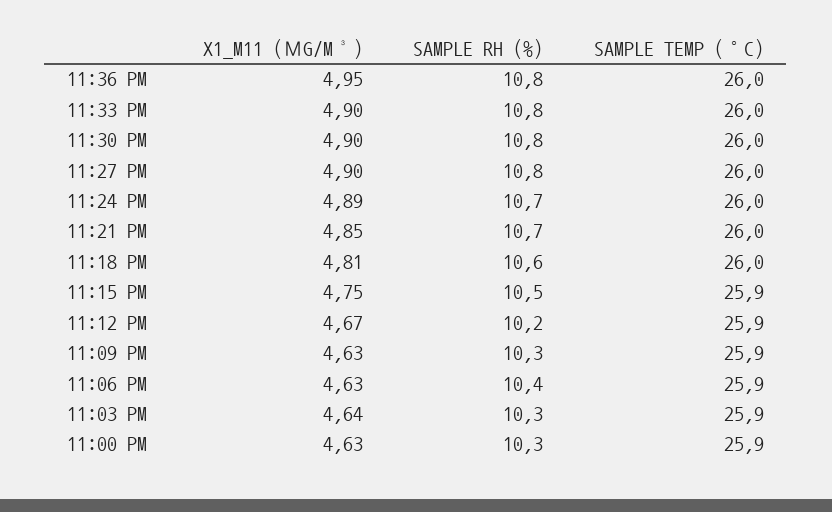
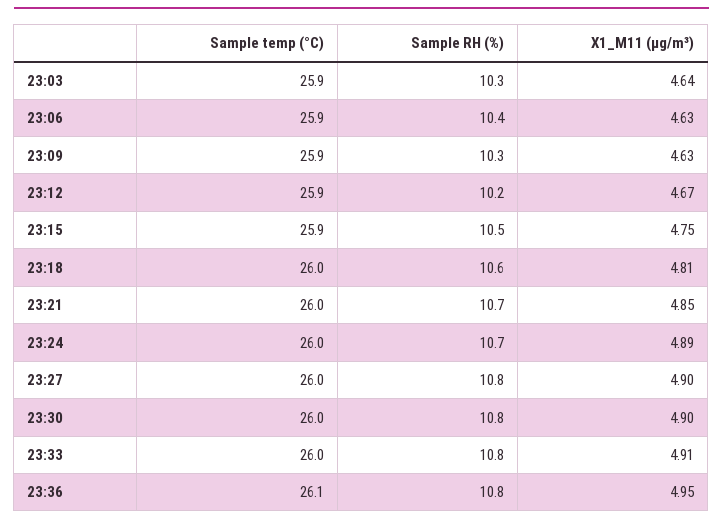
  {
    "X1_M11 (ΜG/M³)": {
      "11:36 PM": 4.95,
-     "11:33 PM": 4.9,
+     "11:33 PM": 4.91,
      "11:30 PM": 4.9,
      "11:27 PM": 4.9,
      "11:24 PM": 4.89,
      "11:21 PM": 4.85,
      "11:18 PM": 4.81,
      "11:15 PM": 4.75,
      "11:12 PM": 4.67,
      "11:09 PM": 4.63,
      "11:06 PM": 4.63,
-     "11:03 PM": 4.64,
+     "11:03 PM": 4.64
-     "11:00 PM": 4.63
    },
    "SAMPLE RH (%)": {
      "11:36 PM": 10.8,
      "11:33 PM": 10.8,
      "11:30 PM": 10.8,
      "11:27 PM": 10.8,
      "11:24 PM": 10.7,
      "11:21 PM": 10.7,
      "11:18 PM": 10.6,
      "11:15 PM": 10.5,
      "11:12 PM": 10.2,
      "11:09 PM": 10.3,
      "11:06 PM": 10.4,
-     "11:03 PM": 10.3,
+     "11:03 PM": 10.3
-     "11:00 PM": 10.3
    },
    "SAMPLE TEMP (°C)": {
-     "11:36 PM": 26,
+     "11:36 PM": 26.1,
      "11:33 PM": 26,
      "11:30 PM": 26,
      "11:27 PM": 26,
      "11:24 PM": 26,
      "11:21 PM": 26,
      "11:18 PM": 26,
      "11:15 PM": 25.9,
      "11:12 PM": 25.9,
      "11:09 PM": 25.9,
      "11:06 PM": 25.9,
-     "11:03 PM": 25.9,
+     "11:03 PM": 25.9
-     "11:00 PM": 25.9
    }
  }

